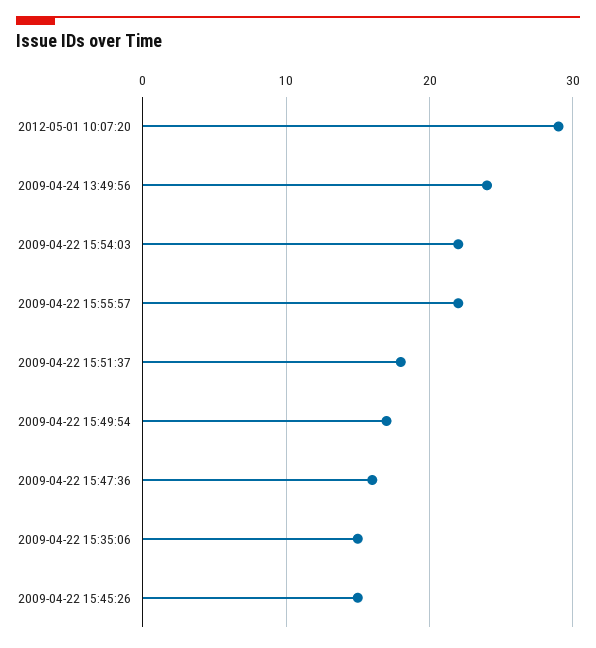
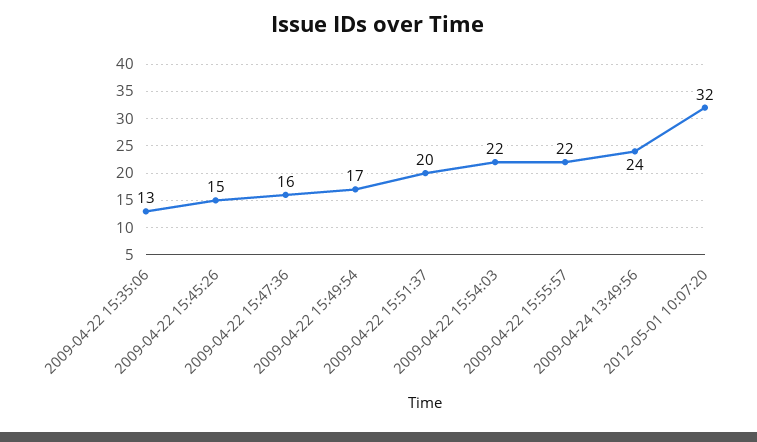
  {
-   "2012-05-01 10:07:20": 29,
+   "2012-05-01 10:07:20": 32,
    "2009-04-24 13:49:56": 24,
    "2009-04-22 15:54:03": 22,
    "2009-04-22 15:55:57": 22,
-   "2009-04-22 15:51:37": 18,
+   "2009-04-22 15:51:37": 20,
    "2009-04-22 15:49:54": 17,
    "2009-04-22 15:47:36": 16,
-   "2009-04-22 15:35:06": 15,
+   "2009-04-22 15:35:06": 13,
    "2009-04-22 15:45:26": 15
  }

